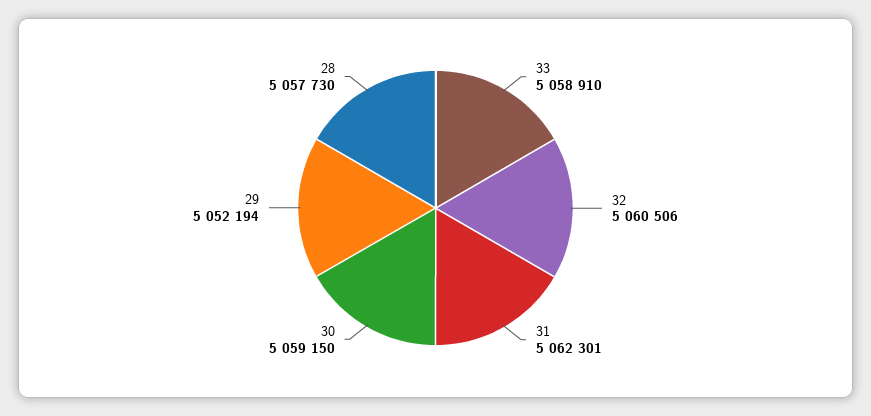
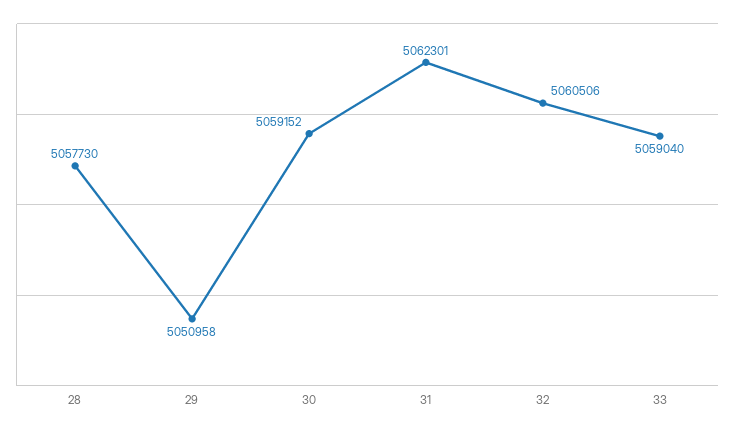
  {
-   "33": 5058910,
+   "33": 5059040,
    "32": 5060506,
    "31": 5062301,
-   "30": 5059150,
+   "30": 5059152,
-   "29": 5052194,
+   "29": 5050958,
    "28": 5057730
  }

